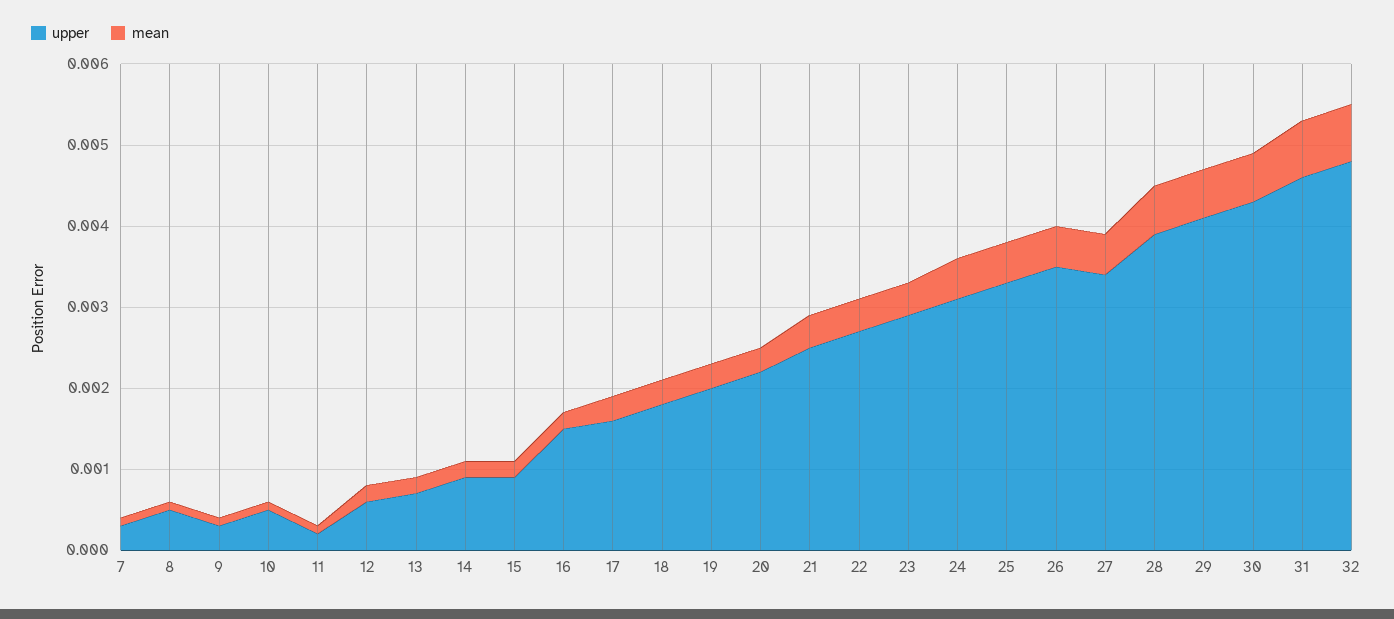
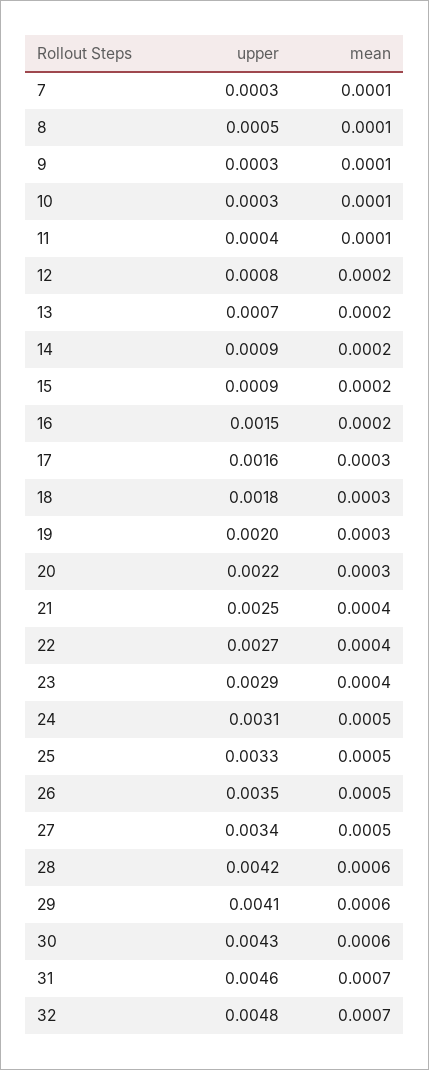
  {
    "upper": {
      "7": 0.0003,
      "8": 0.0005,
      "9": 0.0003,
-     "10": 0.0005,
+     "10": 0.0003,
-     "11": 0.0002,
+     "11": 0.0004,
-     "12": 0.0006,
+     "12": 0.0008,
      "13": 0.0007,
      "14": 0.0009,
      "15": 0.0009,
      "16": 0.0015,
      "17": 0.0016,
      "18": 0.0018,
      "19": 0.002,
      "20": 0.0022,
      "21": 0.0025,
      "22": 0.0027,
      "23": 0.0029,
      "24": 0.0031,
      "25": 0.0033,
      "26": 0.0035,
      "27": 0.0034,
-     "28": 0.0039,
+     "28": 0.0042,
      "29": 0.0041,
      "30": 0.0043,
      "31": 0.0046,
      "32": 0.0048
    },
    "mean": {
      "7": 0.0001,
      "8": 0.0001,
      "9": 0.0001,
      "10": 0.0001,
      "11": 0.0001,
      "12": 0.0002,
      "13": 0.0002,
      "14": 0.0002,
      "15": 0.0002,
      "16": 0.0002,
      "17": 0.0003,
      "18": 0.0003,
      "19": 0.0003,
      "20": 0.0003,
      "21": 0.0004,
      "22": 0.0004,
      "23": 0.0004,
      "24": 0.0005,
      "25": 0.0005,
      "26": 0.0005,
      "27": 0.0005,
      "28": 0.0006,
      "29": 0.0006,
      "30": 0.0006,
      "31": 0.0007,
      "32": 0.0007
    }
  }

